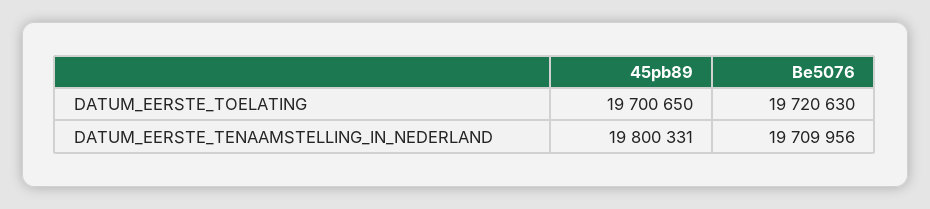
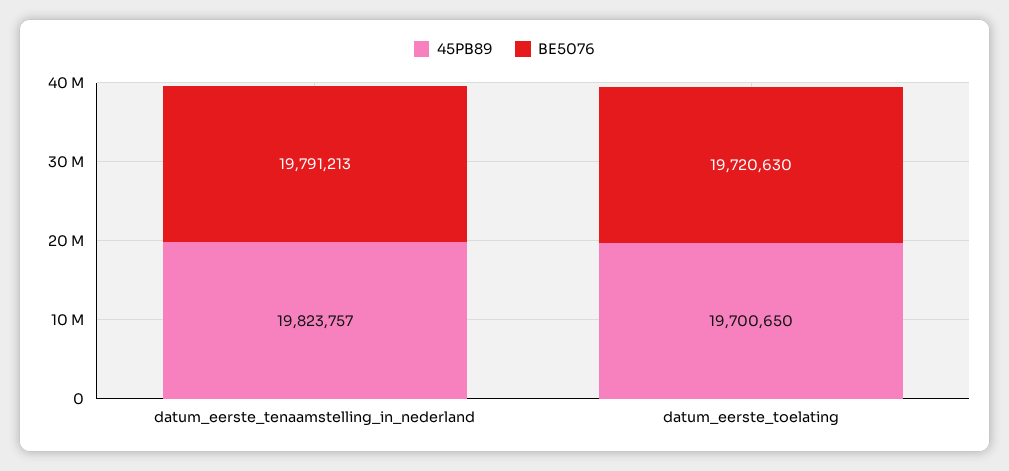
  {
    "45pb89": {
      "DATUM_EERSTE_TOELATING": 19700650,
-     "DATUM_EERSTE_TENAAMSTELLING_IN_NEDERLAND": 19800331
+     "DATUM_EERSTE_TENAAMSTELLING_IN_NEDERLAND": 19823757
    },
    "Be5076": {
      "DATUM_EERSTE_TOELATING": 19720630,
-     "DATUM_EERSTE_TENAAMSTELLING_IN_NEDERLAND": 19709956
+     "DATUM_EERSTE_TENAAMSTELLING_IN_NEDERLAND": 19791213
    }
  }

